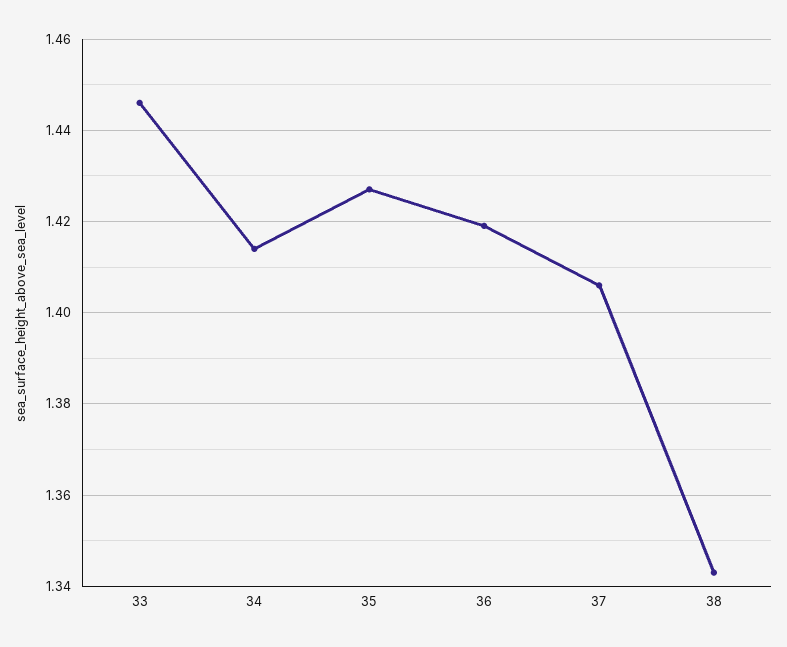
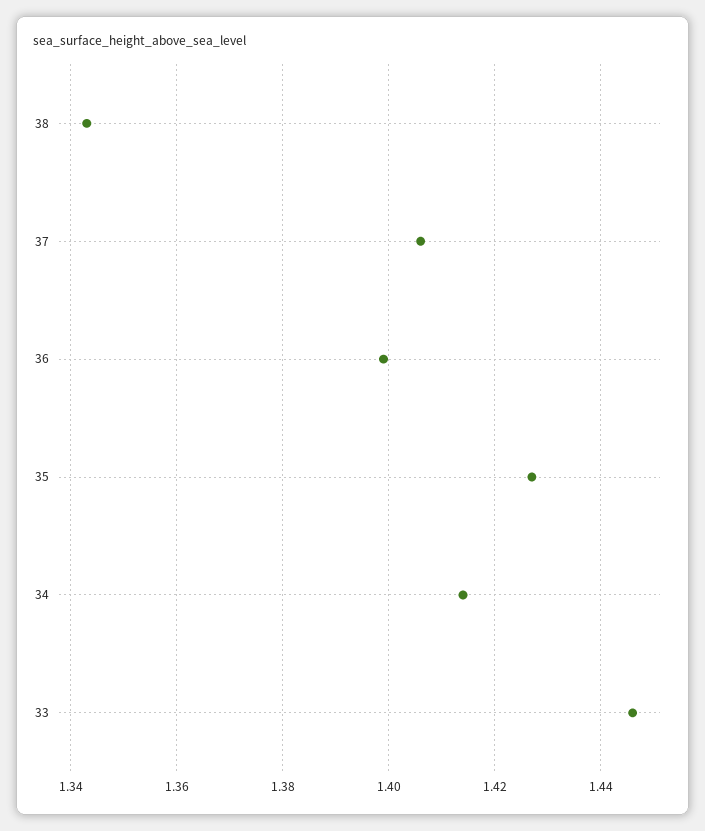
  {
    "33": 1.445,
    "34": 1.415,
    "35": 1.425,
-   "36": 1.42,
+   "36": 1.4,
    "37": 1.405,
    "38": 1.345
  }

